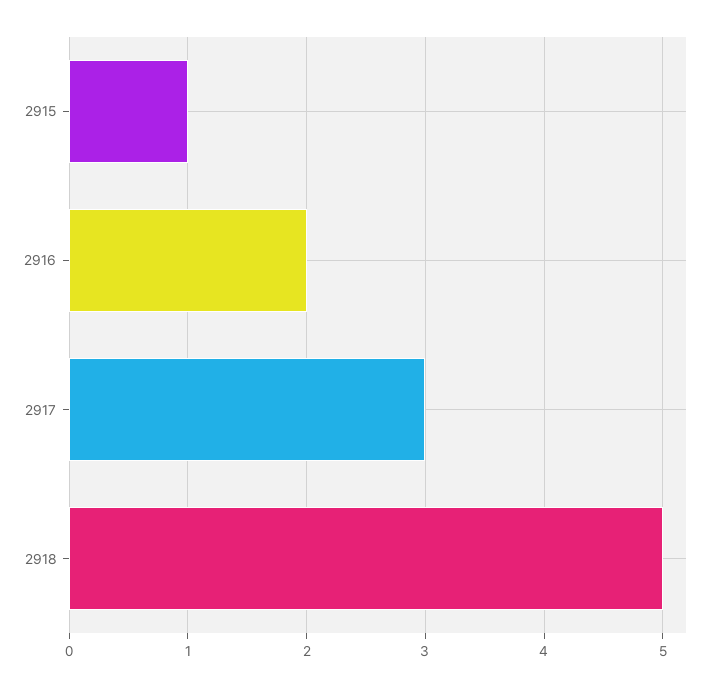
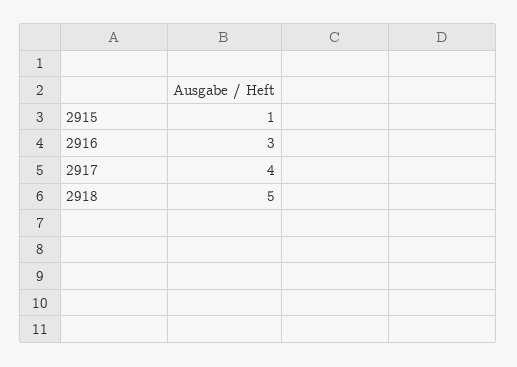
  {
    "2915": 1,
-   "2916": 2,
+   "2916": 3,
-   "2917": 3,
+   "2917": 4,
    "2918": 5
  }

